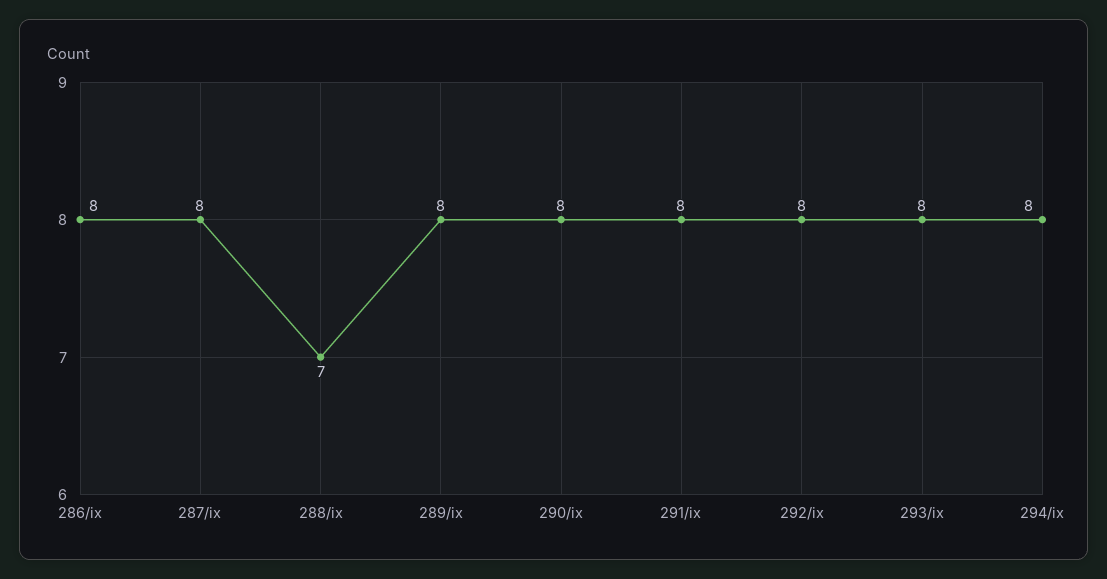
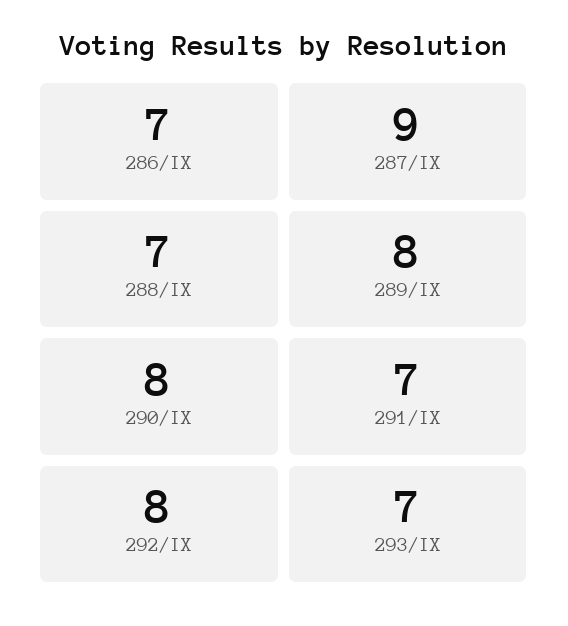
  {
-   "286/ix": 8,
+   "286/ix": 7,
-   "287/ix": 8,
+   "287/ix": 9,
    "288/ix": 7,
    "289/ix": 8,
    "290/ix": 8,
-   "291/ix": 8,
+   "291/ix": 7,
    "292/ix": 8,
-   "293/ix": 8,
+   "293/ix": 7
-   "294/ix": 8
  }

